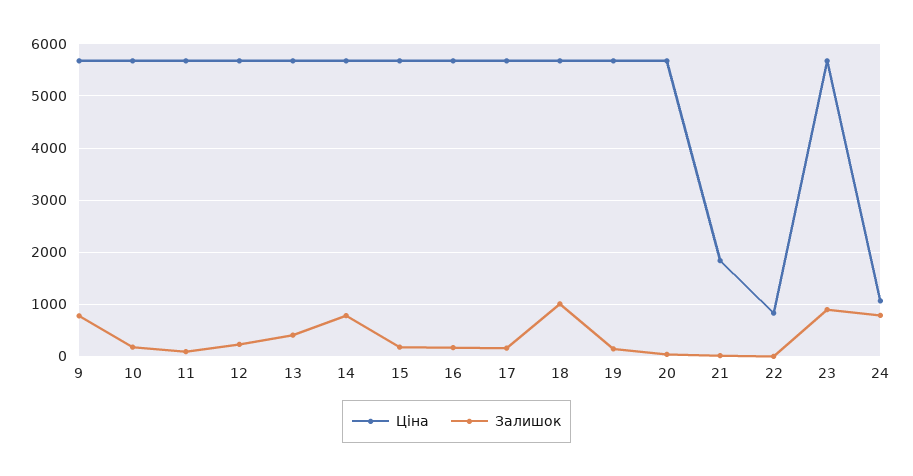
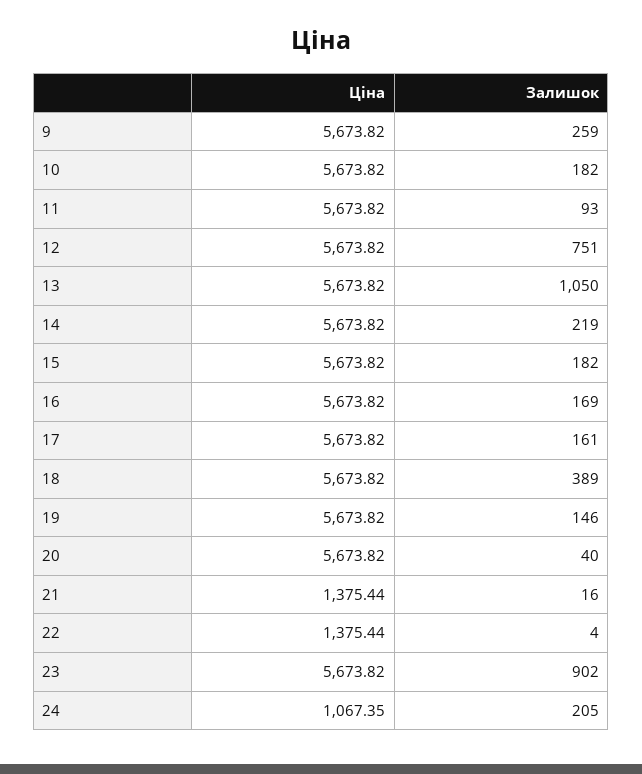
  {
    "Ціна": {
      "9": 5673.82,
      "10": 5673.82,
      "11": 5673.82,
      "12": 5673.82,
      "13": 5673.82,
      "14": 5673.82,
      "15": 5673.82,
      "16": 5673.82,
      "17": 5673.82,
      "18": 5673.82,
      "19": 5673.82,
      "20": 5673.82,
-     "21": 1800,
+     "21": 1375.44,
-     "22": 800,
+     "22": 1375.44,
      "23": 5673.82,
      "24": 1067.35
    },
    "Залишок": {
-     "9": 800,
+     "9": 259,
      "10": 182,
      "11": 93,
-     "12": 200,
+     "12": 751,
-     "13": 400,
+     "13": 1050,
-     "14": 800,
+     "14": 219,
      "15": 182,
      "16": 169,
      "17": 161,
-     "18": 1000,
+     "18": 389,
      "19": 146,
      "20": 40,
      "21": 16,
      "22": 4,
      "23": 902,
-     "24": 800
+     "24": 205
    }
  }

